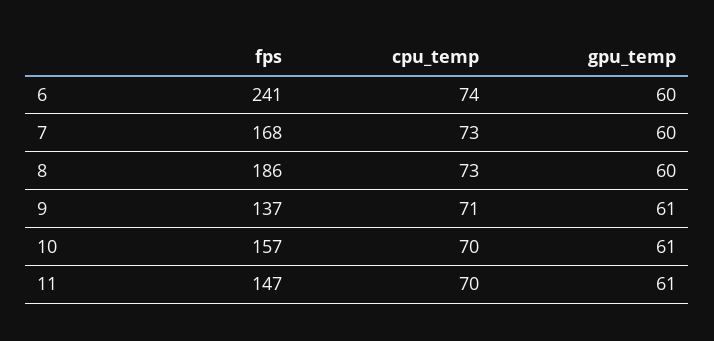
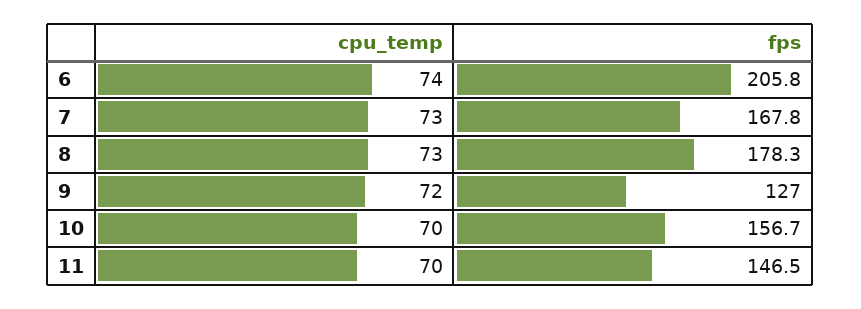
  {
    "fps": {
-     "6": 241,
+     "6": 205.8,
      "7": 167.8,
-     "8": 186,
+     "8": 178.3,
-     "9": 137,
+     "9": 127,
      "10": 156.7,
      "11": 146.5
    },
    "cpu_temp": {
      "6": 74,
      "7": 73,
      "8": 73,
-     "9": 71,
+     "9": 72,
      "10": 70,
      "11": 70
-   },
+   }
-   "gpu_temp": {
-     "6": 60,
-     "7": 60,
-     "8": 60,
-     "9": 61,
-     "10": 61,
-     "11": 61
-   }
  }

